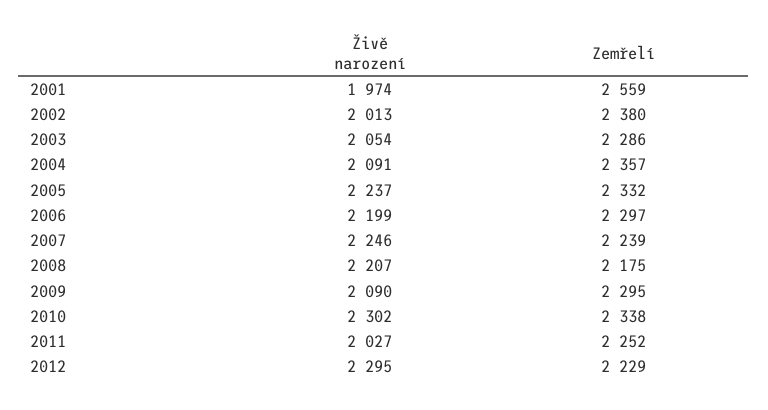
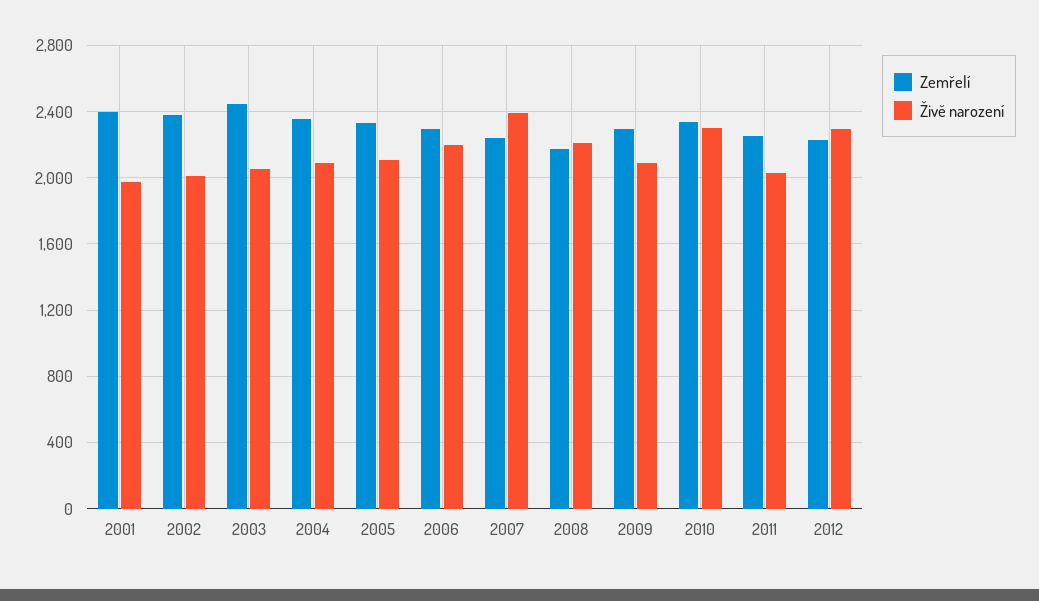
  {
    "Živě narození": {
      "2001": 1974,
      "2002": 2013,
      "2003": 2054,
      "2004": 2091,
-     "2005": 2237,
+     "2005": 2100,
      "2006": 2199,
-     "2007": 2246,
+     "2007": 2400,
      "2008": 2207,
      "2009": 2090,
      "2010": 2302,
      "2011": 2027,
      "2012": 2295
    },
    "Zemřelí": {
-     "2001": 2559,
+     "2001": 2400,
      "2002": 2380,
-     "2003": 2286,
+     "2003": 2450,
      "2004": 2357,
      "2005": 2332,
      "2006": 2297,
      "2007": 2239,
      "2008": 2175,
      "2009": 2295,
      "2010": 2338,
      "2011": 2252,
      "2012": 2229
    }
  }

